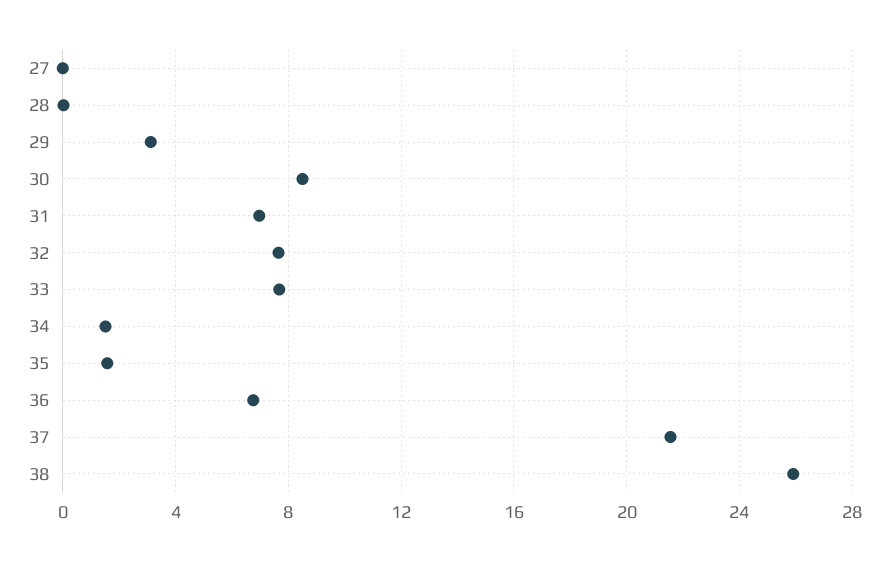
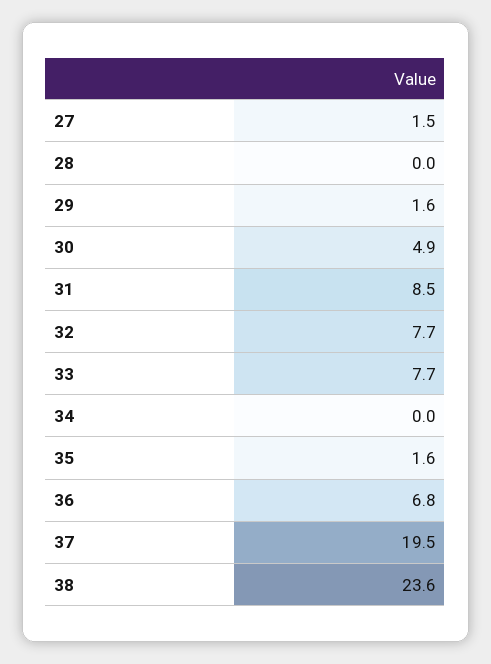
  {
-   "27": 0,
+   "27": 1.5,
    "28": 0,
-   "29": 3,
+   "29": 1.6,
-   "30": 8.5,
+   "30": 4.9,
-   "31": 7,
+   "31": 8.5,
    "32": 7.7,
    "33": 7.7,
-   "34": 1.5,
+   "34": 0,
    "35": 1.6,
    "36": 6.8,
-   "37": 21.5,
+   "37": 19.5,
-   "38": 26
+   "38": 23.6
  }

